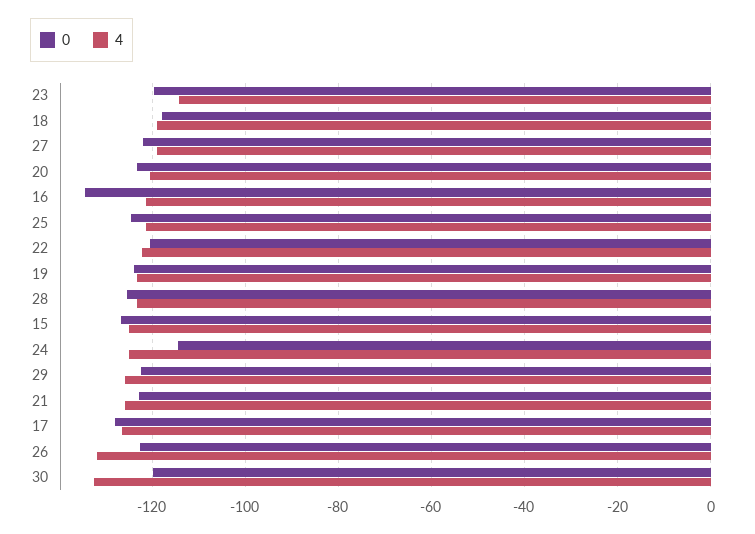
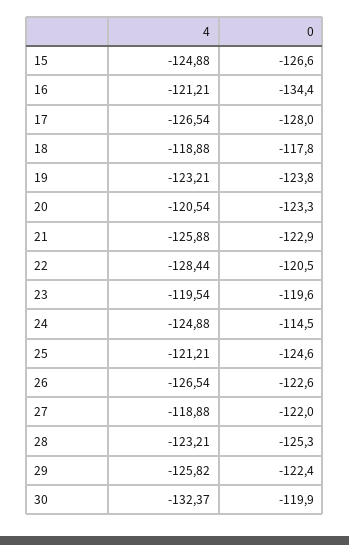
  {
    "0": {
      "23": -119.6,
      "18": -117.8,
      "27": -122,
      "20": -123.3,
      "16": -134.4,
      "25": -124.6,
      "22": -120.5,
      "19": -123.8,
      "28": -125.3,
      "15": -126.6,
      "24": -114.5,
      "29": -122.4,
      "21": -122.9,
      "17": -128,
      "26": -122.6,
      "30": -119.9
    },
    "4": {
-     "23": -114,
+     "23": -119.54,
      "18": -118.88,
      "27": -118.88,
      "20": -120.54,
      "16": -121.21,
      "25": -121.21,
-     "22": -122,
+     "22": -128.44,
      "19": -123.21,
      "28": -123.21,
      "15": -124.88,
      "24": -124.88,
      "29": -125.82,
      "21": -125.88,
      "17": -126.54,
-     "26": -132,
+     "26": -126.54,
      "30": -132.37
    }
  }

